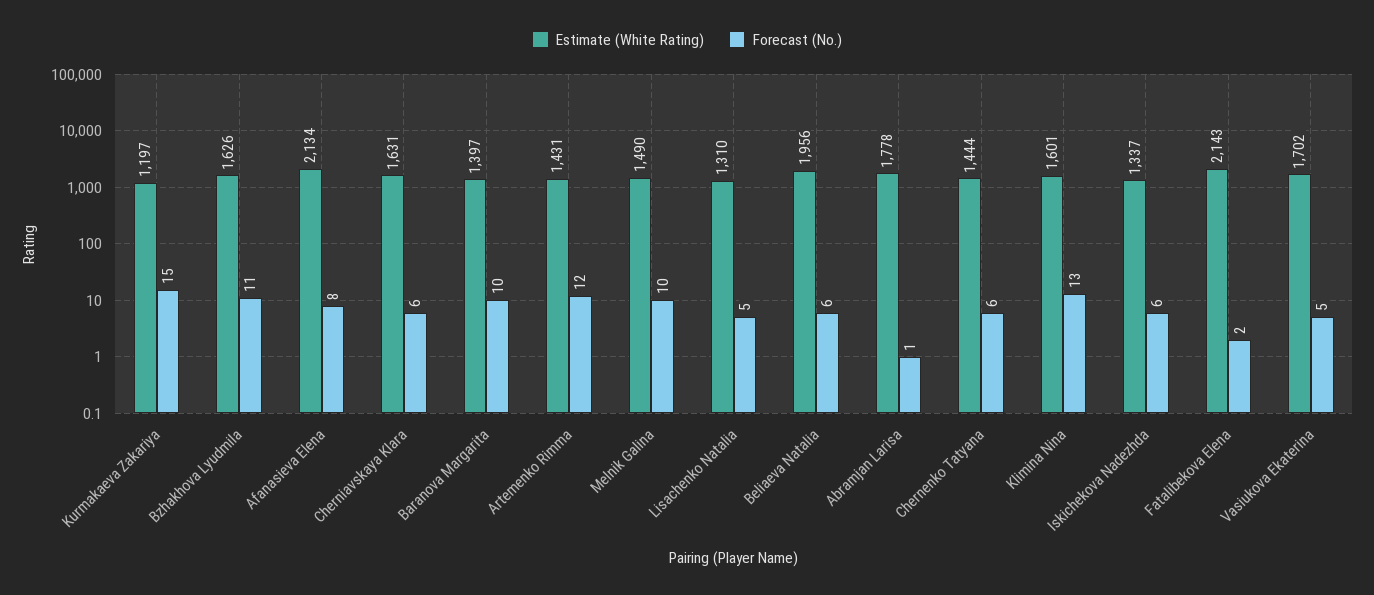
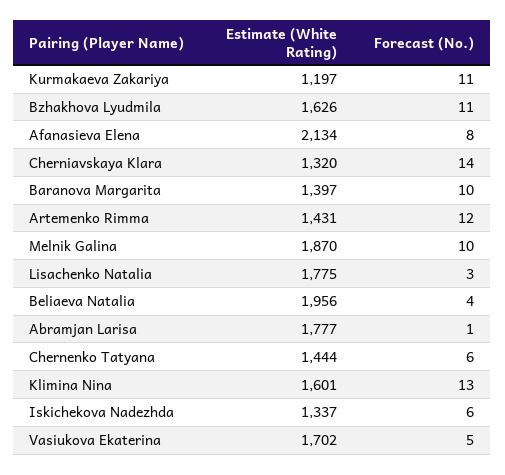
  {
    "Estimate (White Rating)": {
      "Kurmakaeva Zakariya": 1197,
      "Bzhakhova Lyudmila": 1626,
      "Afanasieva Elena": 2134,
-     "Cherniavskaya Klara": 1631,
+     "Cherniavskaya Klara": 1320,
      "Baranova Margarita": 1397,
      "Artemenko Rimma": 1431,
-     "Melnik Galina": 1490,
+     "Melnik Galina": 1870,
-     "Lisachenko Natalia": 1310,
+     "Lisachenko Natalia": 1775,
      "Beliaeva Natalia": 1956,
-     "Abramjan Larisa": 1778,
+     "Abramjan Larisa": 1777,
      "Chernenko Tatyana": 1444,
      "Klimina Nina": 1601,
      "Iskichekova Nadezhda": 1337,
-     "Fatalibekova Elena": 2143,
      "Vasiukova Ekaterina": 1702
    },
    "Forecast (No.)": {
-     "Kurmakaeva Zakariya": 15,
+     "Kurmakaeva Zakariya": 11,
      "Bzhakhova Lyudmila": 11,
      "Afanasieva Elena": 8,
-     "Cherniavskaya Klara": 6,
+     "Cherniavskaya Klara": 14,
      "Baranova Margarita": 10,
      "Artemenko Rimma": 12,
      "Melnik Galina": 10,
-     "Lisachenko Natalia": 5,
+     "Lisachenko Natalia": 3,
-     "Beliaeva Natalia": 6,
+     "Beliaeva Natalia": 4,
      "Abramjan Larisa": 1,
      "Chernenko Tatyana": 6,
      "Klimina Nina": 13,
      "Iskichekova Nadezhda": 6,
-     "Fatalibekova Elena": 2,
      "Vasiukova Ekaterina": 5
    }
  }

